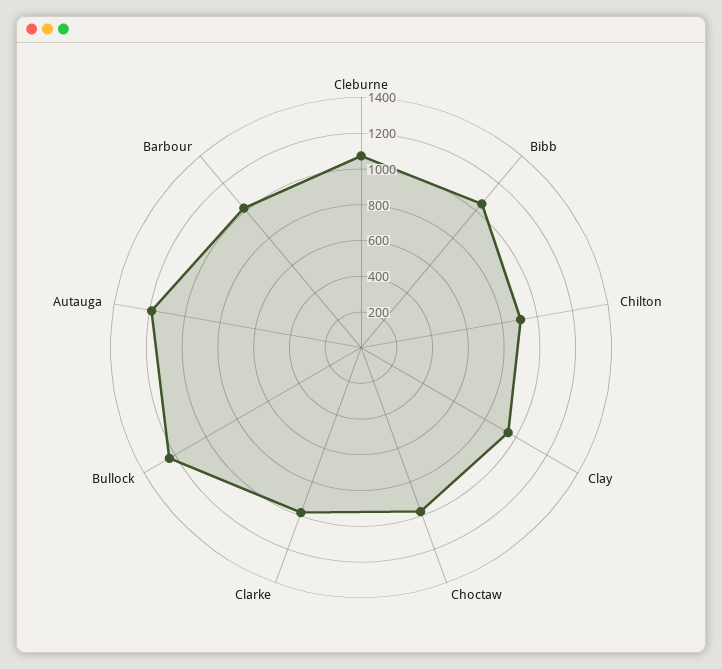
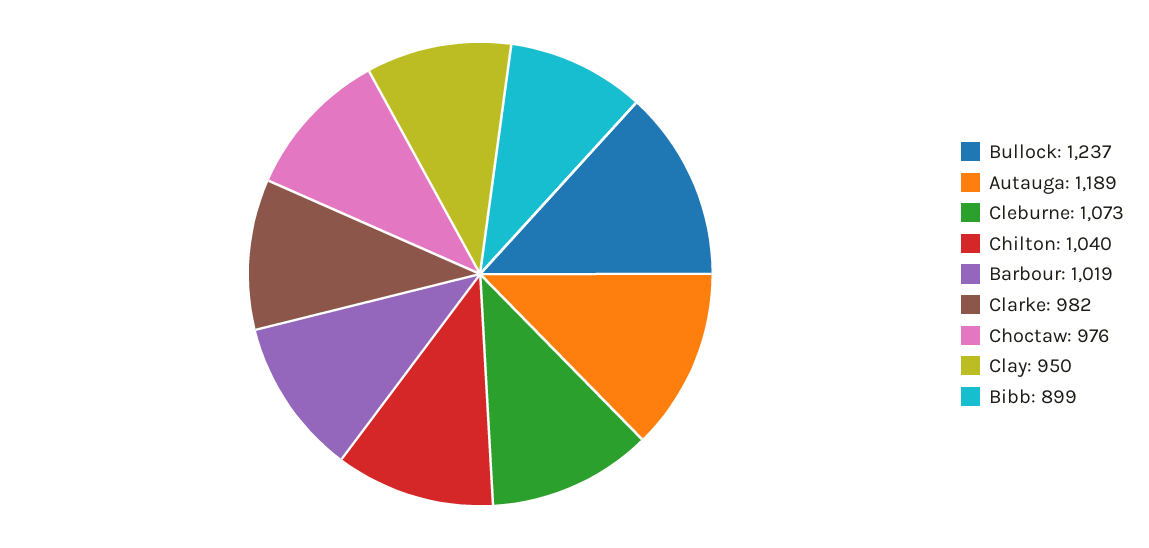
  {
    "Cleburne": 1073,
-   "Bibb": 1050,
+   "Bibb": 899,
-   "Chilton": 900,
+   "Chilton": 1040,
    "Clay": 950,
    "Choctaw": 976,
    "Clarke": 982,
    "Bullock": 1237,
    "Autauga": 1189,
    "Barbour": 1019
  }

